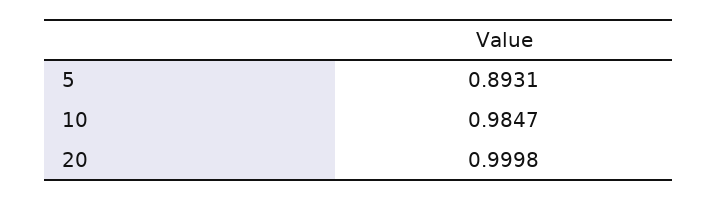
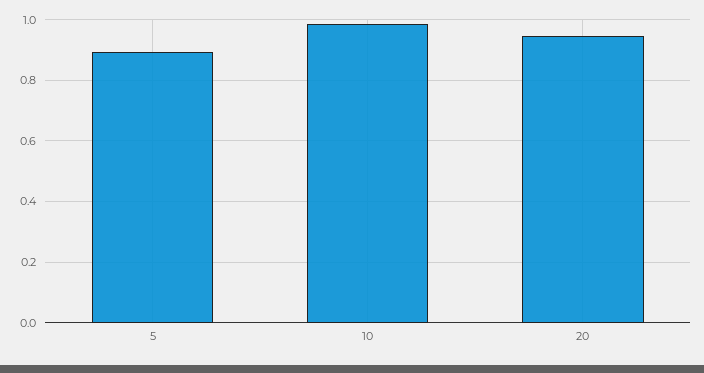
  {
    "5": 0.8931,
    "10": 0.9847,
-   "20": 0.9998
+   "20": 0.94
  }

